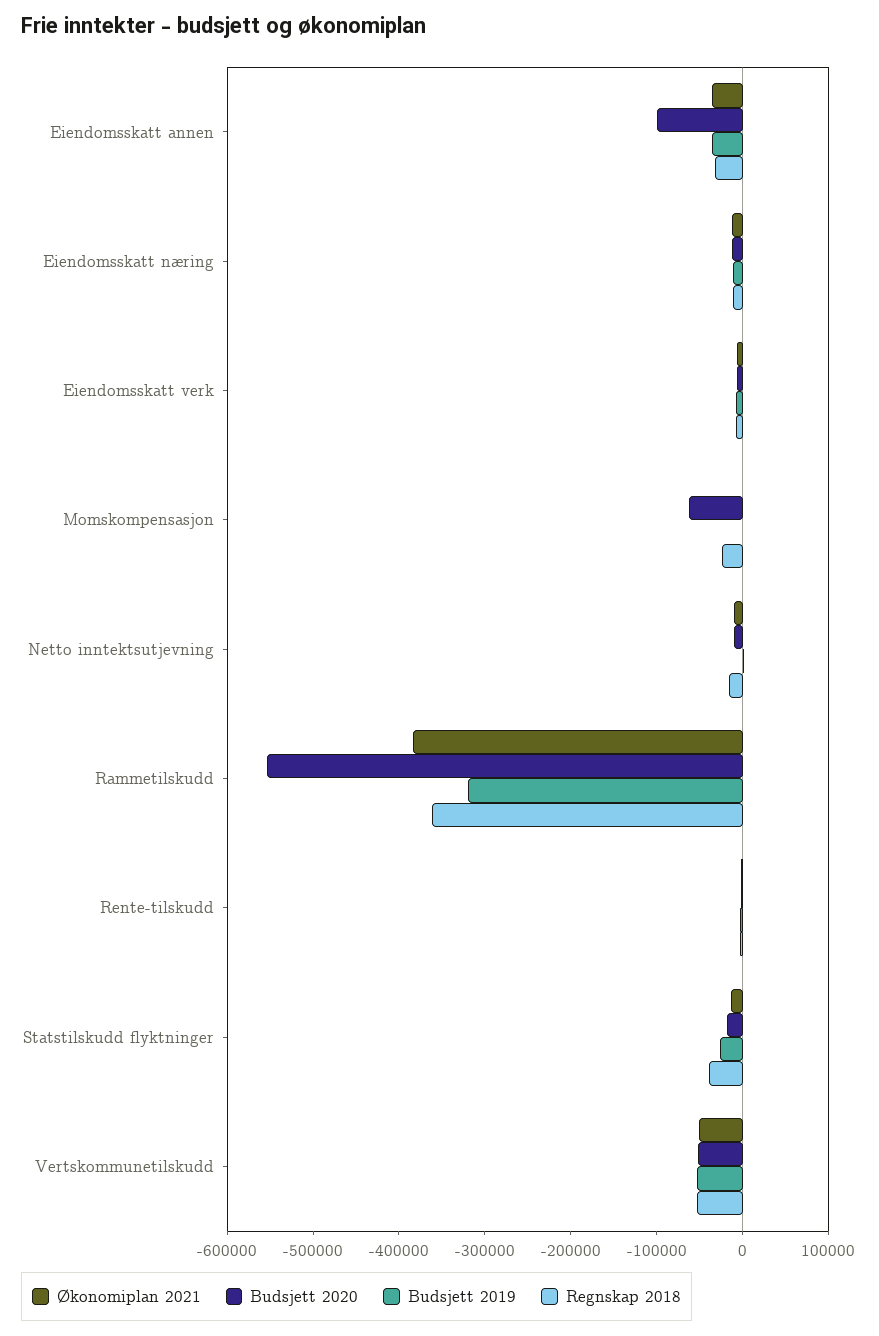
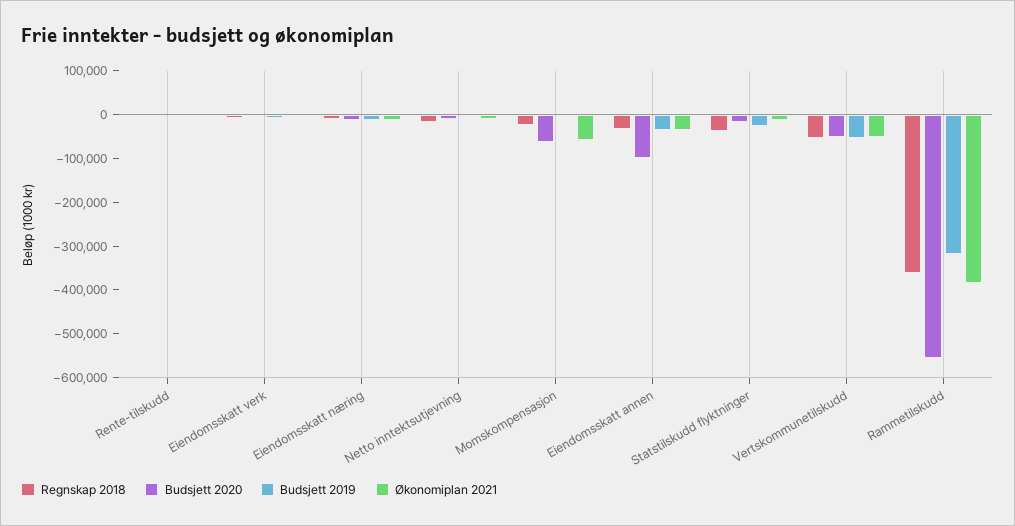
  {
    "Økonomiplan 2021": {
      "Eiendomsskatt annen": -40000,
      "Eiendomsskatt næring": -20000,
      "Eiendomsskatt verk": 0,
-     "Momskompensasjon": 0,
+     "Momskompensasjon": -60000,
      "Netto inntektsutjevning": -20000,
      "Rammetilskudd": -380000,
      "Rente-tilskudd": 0,
      "Statstilskudd flyktninger": -20000,
      "Vertskommunetilskudd": -60000
    },
    "Budsjett 2020": {
      "Eiendomsskatt annen": -100000,
      "Eiendomsskatt næring": -20000,
      "Eiendomsskatt verk": 0,
      "Momskompensasjon": -60000,
      "Netto inntektsutjevning": 0,
      "Rammetilskudd": -560000,
      "Rente-tilskudd": 0,
      "Statstilskudd flyktninger": -20000,
      "Vertskommunetilskudd": -60000
    },
    "Budsjett 2019": {
      "Eiendomsskatt annen": -40000,
      "Eiendomsskatt næring": -20000,
      "Eiendomsskatt verk": 0,
      "Momskompensasjon": 0,
      "Netto inntektsutjevning": 0,
      "Rammetilskudd": -320000,
      "Rente-tilskudd": 0,
      "Statstilskudd flyktninger": -20000,
      "Vertskommunetilskudd": -60000
    },
    "Regnskap 2018": {
      "Eiendomsskatt annen": -40000,
      "Eiendomsskatt næring": -20000,
      "Eiendomsskatt verk": 0,
      "Momskompensasjon": -20000,
      "Netto inntektsutjevning": -20000,
      "Rammetilskudd": -360000,
      "Rente-tilskudd": 0,
      "Statstilskudd flyktninger": -40000,
      "Vertskommunetilskudd": -60000
    }
  }

